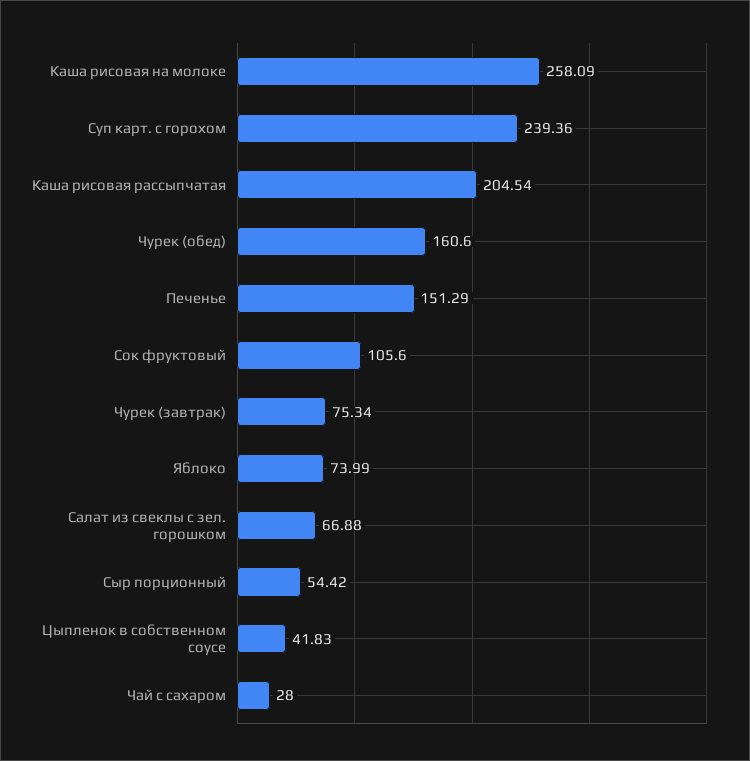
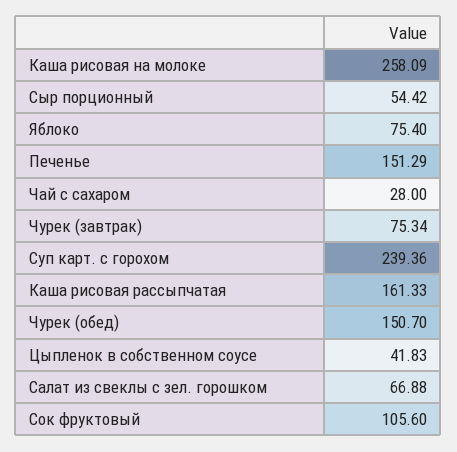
  {
    "Каша рисовая на молоке": 258.09,
    "Суп карт. с горохом": 239.36,
-   "Каша рисовая рассыпчатая": 204.54,
+   "Каша рисовая рассыпчатая": 161.33,
-   "Чурек (обед)": 160.6,
+   "Чурек (обед)": 150.7,
    "Печенье": 151.29,
    "Сок фруктовый": 105.6,
    "Чурек (завтрак)": 75.34,
-   "Яблоко": 73.99,
+   "Яблоко": 75.4,
    "Салат из свеклы с зел. горошком": 66.88,
    "Сыр порционный": 54.42,
    "Цыпленок в собственном соусе": 41.83,
    "Чай с сахаром": 28
  }

